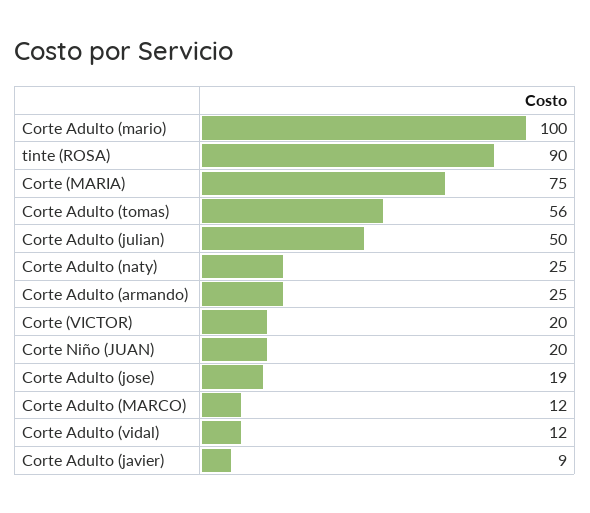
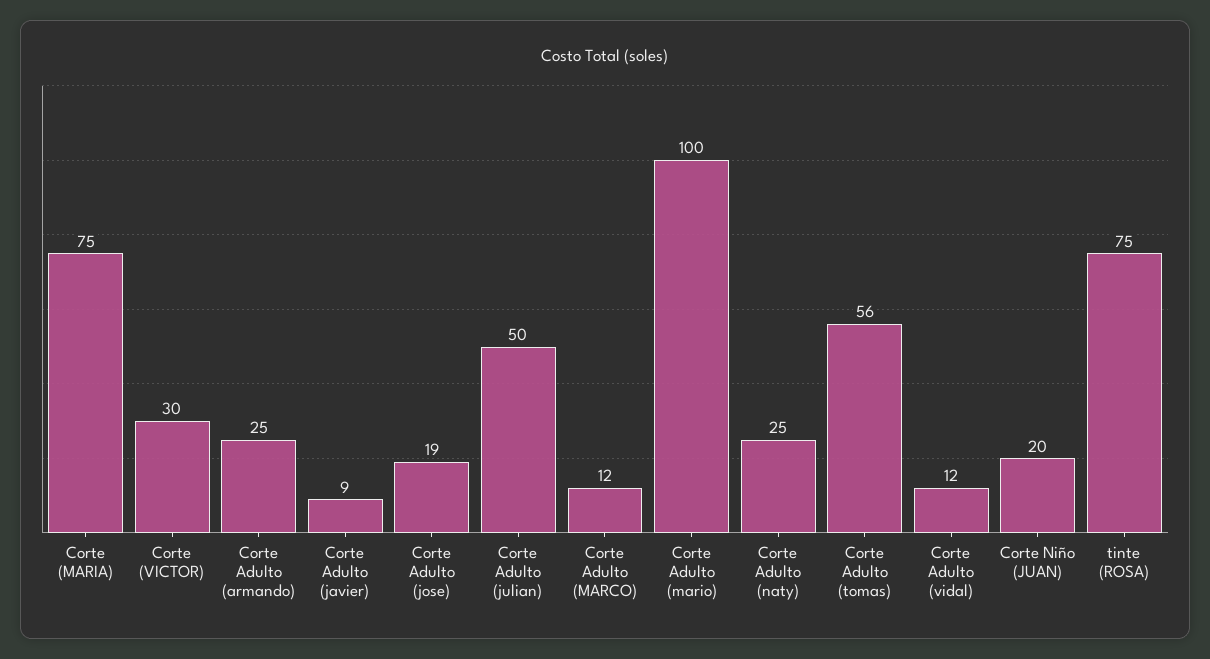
  {
    "Corte Adulto (mario)": 100,
-   "tinte (ROSA)": 90,
+   "tinte (ROSA)": 75,
    "Corte (MARIA)": 75,
    "Corte Adulto (tomas)": 56,
    "Corte Adulto (julian)": 50,
    "Corte Adulto (naty)": 25,
    "Corte Adulto (armando)": 25,
-   "Corte (VICTOR)": 20,
+   "Corte (VICTOR)": 30,
    "Corte Niño (JUAN)": 20,
    "Corte Adulto (jose)": 19,
    "Corte Adulto (MARCO)": 12,
    "Corte Adulto (vidal)": 12,
    "Corte Adulto (javier)": 9
  }

